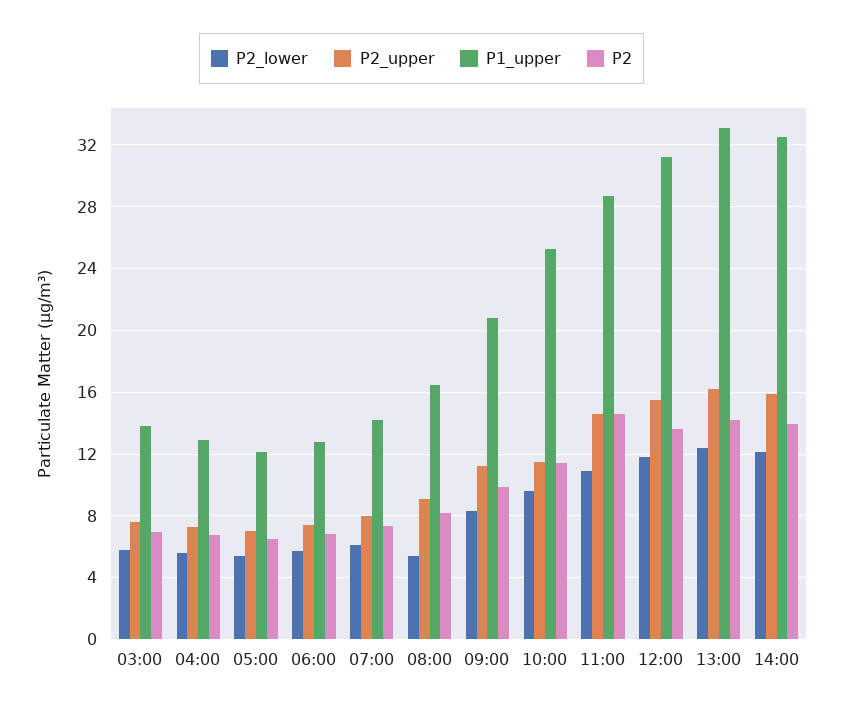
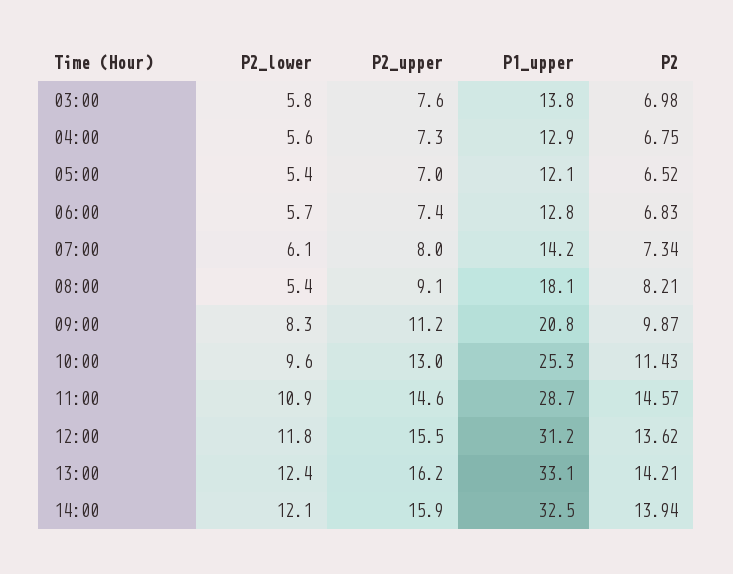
  {
    "P2_lower": {
      "03:00": 5.8,
      "04:00": 5.6,
      "05:00": 5.4,
      "06:00": 5.7,
      "07:00": 6.1,
      "08:00": 5.4,
      "09:00": 8.3,
      "10:00": 9.6,
      "11:00": 10.9,
      "12:00": 11.8,
      "13:00": 12.4,
      "14:00": 12.1
    },
    "P2_upper": {
      "03:00": 7.6,
      "04:00": 7.3,
      "05:00": 7,
      "06:00": 7.4,
      "07:00": 8,
      "08:00": 9.1,
      "09:00": 11.2,
-     "10:00": 11.5,
+     "10:00": 13,
      "11:00": 14.6,
      "12:00": 15.5,
      "13:00": 16.2,
      "14:00": 15.9
    },
    "P1_upper": {
      "03:00": 13.8,
      "04:00": 12.9,
      "05:00": 12.1,
      "06:00": 12.8,
      "07:00": 14.2,
-     "08:00": 16.5,
+     "08:00": 18.1,
      "09:00": 20.8,
      "10:00": 25.3,
      "11:00": 28.7,
      "12:00": 31.2,
      "13:00": 33.1,
      "14:00": 32.5
    },
    "P2": {
      "03:00": 6.98,
      "04:00": 6.75,
      "05:00": 6.52,
      "06:00": 6.83,
      "07:00": 7.34,
      "08:00": 8.21,
      "09:00": 9.87,
      "10:00": 11.43,
      "11:00": 14.57,
      "12:00": 13.62,
      "13:00": 14.21,
      "14:00": 13.94
    }
  }

